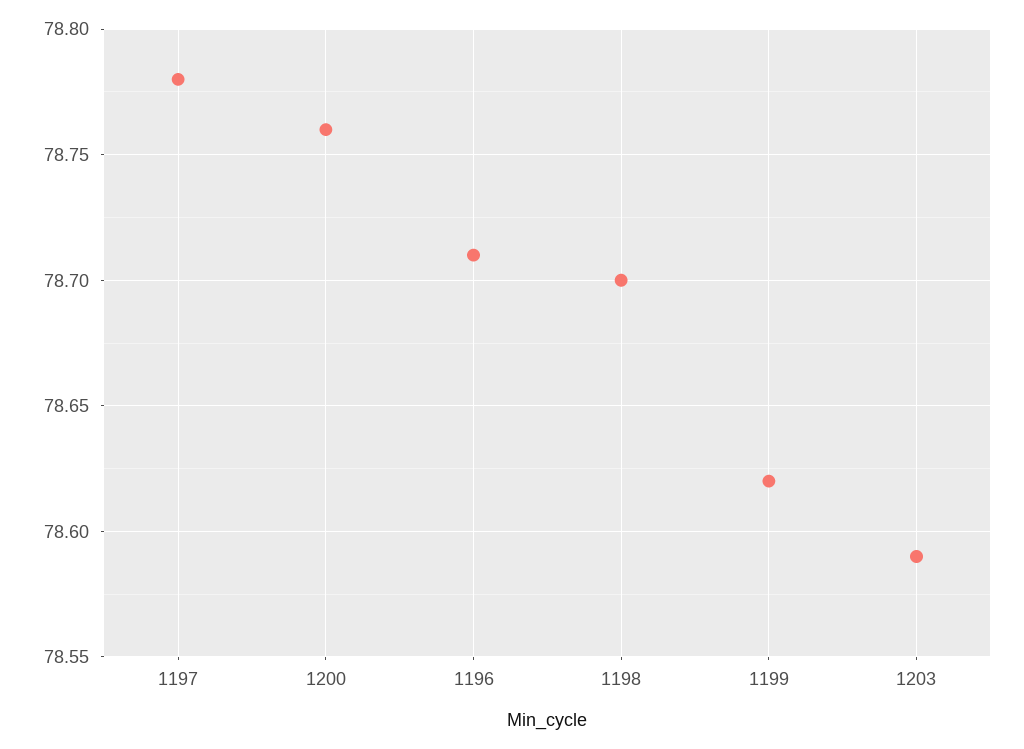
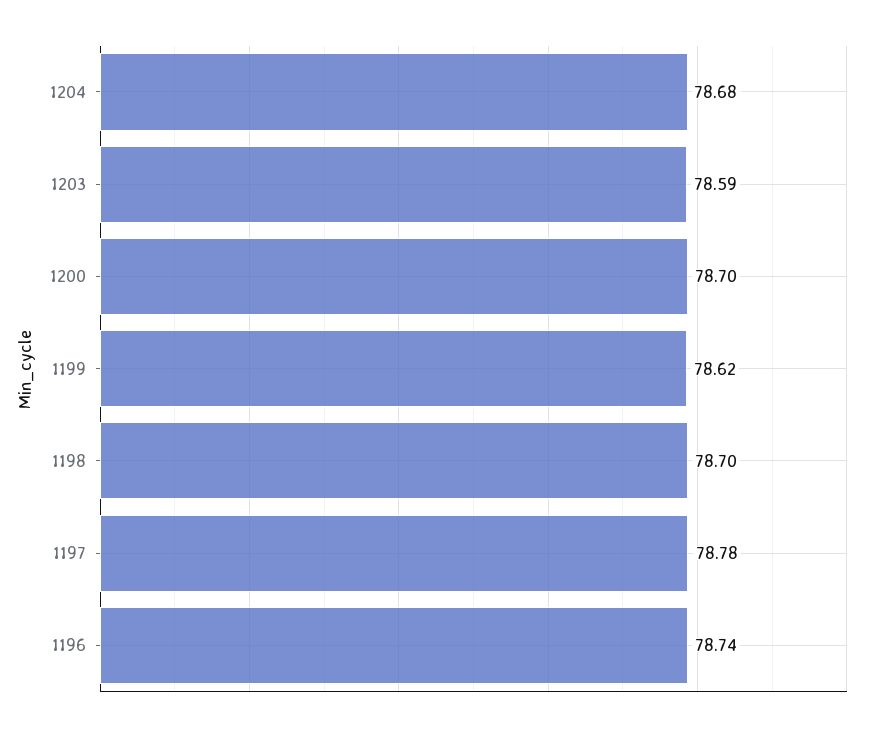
  {
    "1197": 78.78,
-   "1200": 78.76,
+   "1200": 78.7,
-   "1196": 78.71,
+   "1196": 78.74,
    "1198": 78.7,
    "1199": 78.62,
-   "1203": 78.59
+   "1203": 78.59,
+   "1204": 78.68
  }

